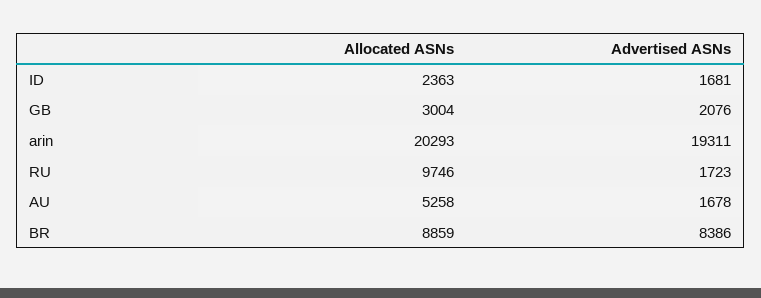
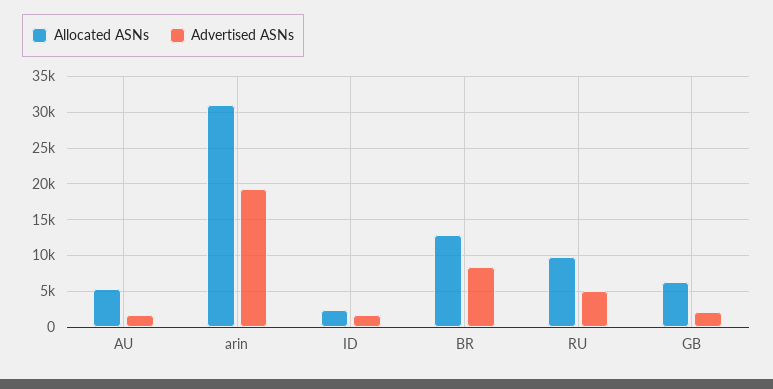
  {
    "Allocated ASNs": {
      "ID": 2363,
-     "GB": 3004,
+     "GB": 6000,
-     "arin": 20293,
+     "arin": 31000,
      "RU": 9746,
      "AU": 5258,
-     "BR": 8859
+     "BR": 13000
    },
    "Advertised ASNs": {
      "ID": 1681,
      "GB": 2076,
      "arin": 19311,
-     "RU": 1723,
+     "RU": 5000,
      "AU": 1678,
      "BR": 8386
    }
  }

